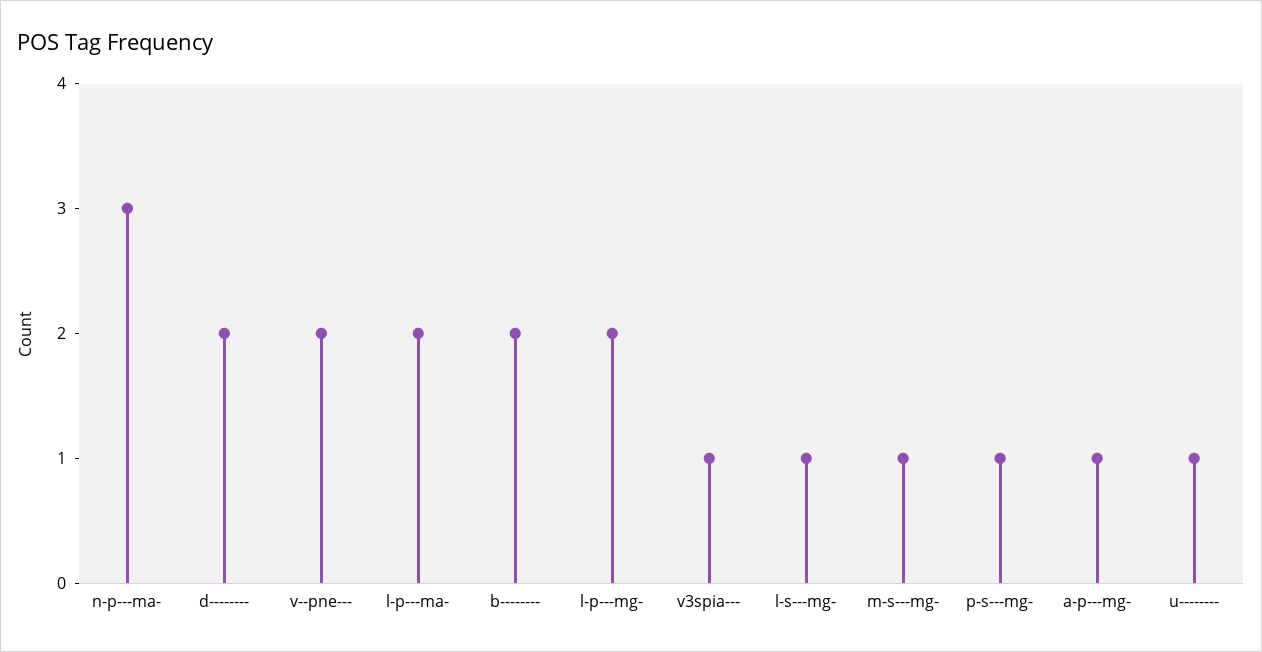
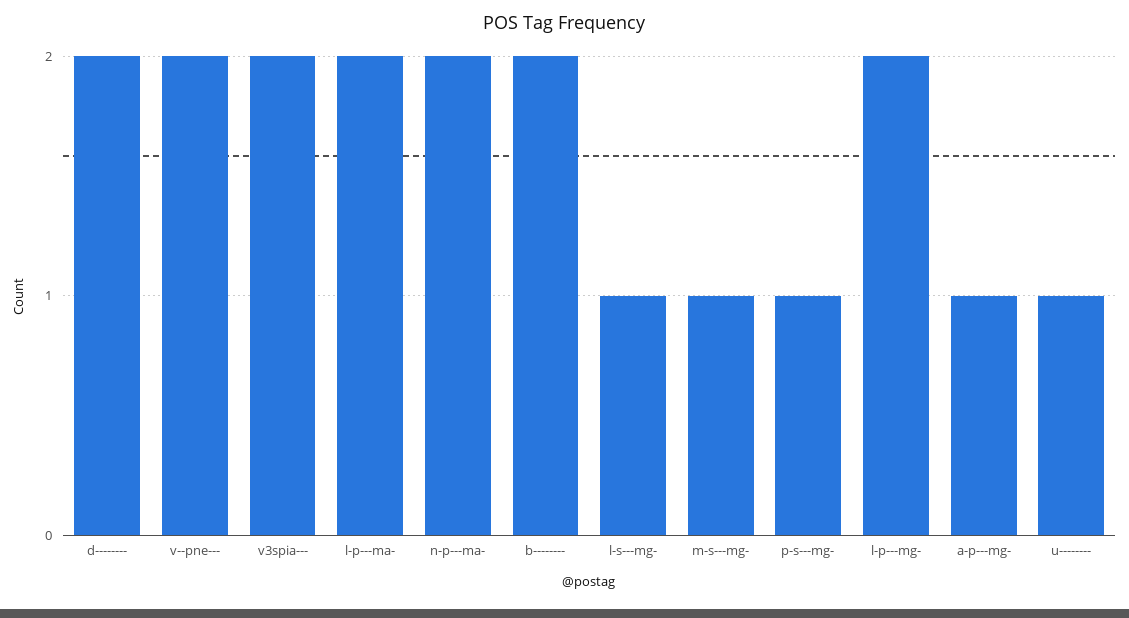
  {
-   "n-p---ma-": 3,
+   "n-p---ma-": 2,
    "d--------": 2,
    "v--pne---": 2,
    "l-p---ma-": 2,
    "b--------": 2,
    "l-p---mg-": 2,
-   "v3spia---": 1,
+   "v3spia---": 2,
    "l-s---mg-": 1,
    "m-s---mg-": 1,
    "p-s---mg-": 1,
    "a-p---mg-": 1,
    "u--------": 1
  }

